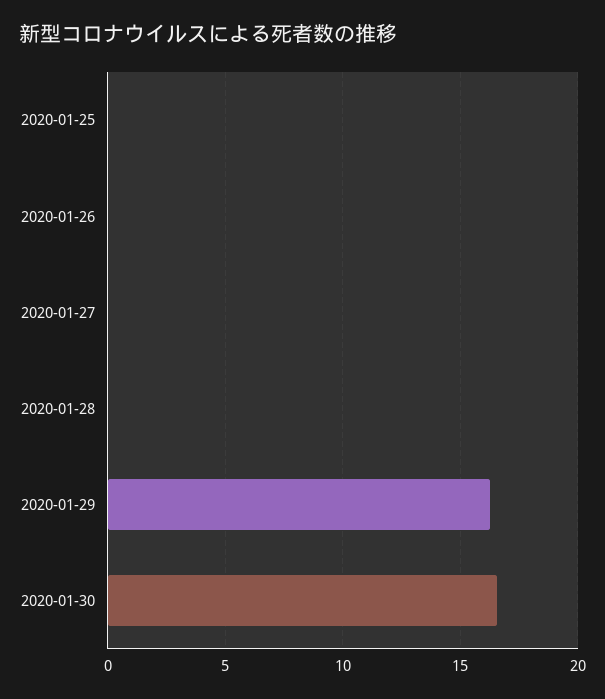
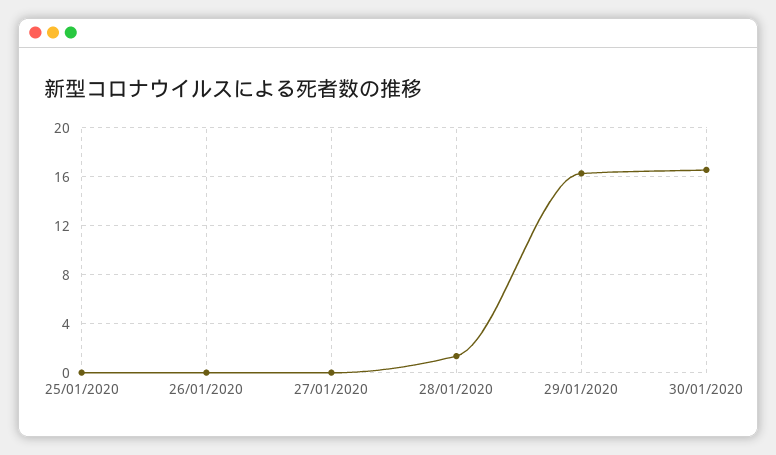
  {
    "2020-01-25": 0,
    "2020-01-26": 0,
    "2020-01-27": 0,
-   "2020-01-28": 0,
+   "2020-01-28": 1.5,
    "2020-01-29": 16.5,
    "2020-01-30": 16.5
  }

